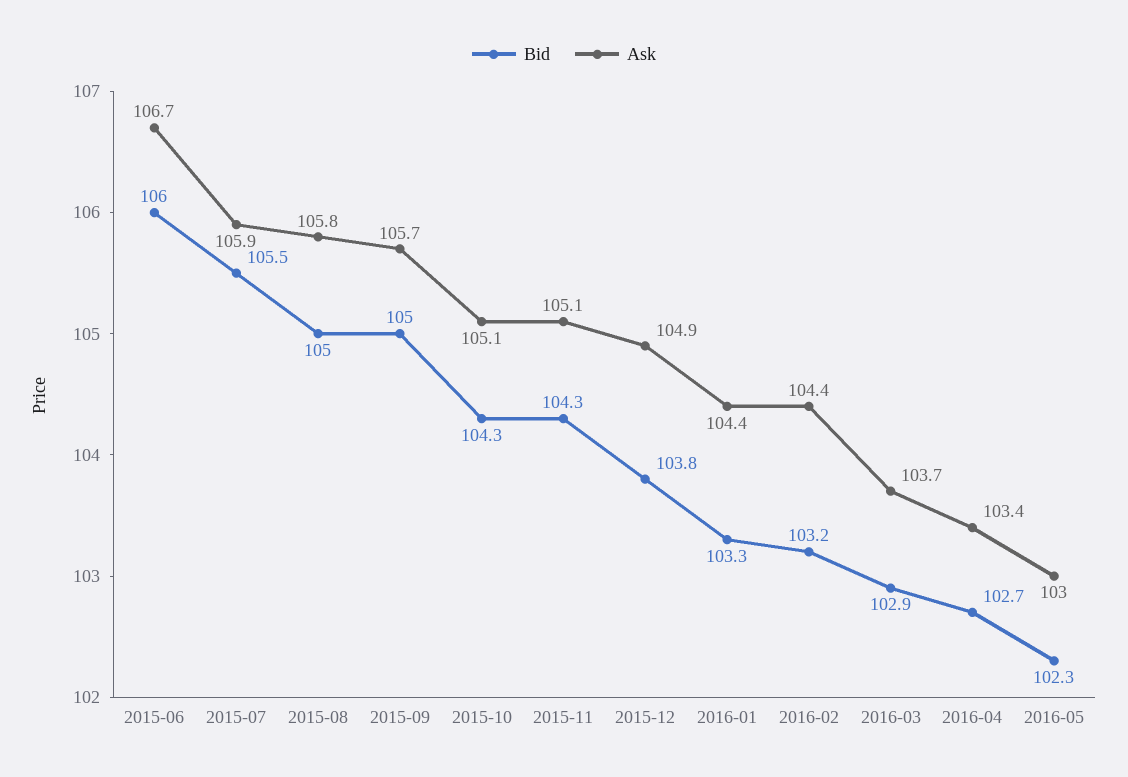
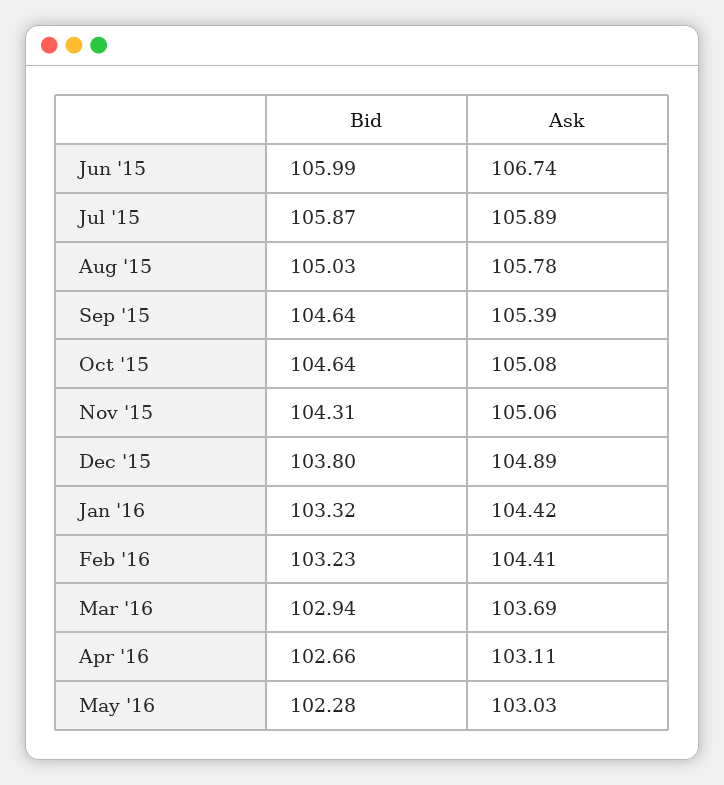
  {
    "Bid": {
      "2015-06": 105.99,
-     "2015-07": 105.5,
+     "2015-07": 105.87,
      "2015-08": 105.03,
-     "2015-09": 105,
+     "2015-09": 104.64,
-     "2015-10": 104.3,
+     "2015-10": 104.64,
      "2015-11": 104.31,
      "2015-12": 103.8,
      "2016-01": 103.32,
      "2016-02": 103.23,
      "2016-03": 102.94,
      "2016-04": 102.66,
      "2016-05": 102.28
    },
    "Ask": {
      "2015-06": 106.74,
      "2015-07": 105.89,
      "2015-08": 105.78,
-     "2015-09": 105.7,
+     "2015-09": 105.39,
      "2015-10": 105.08,
      "2015-11": 105.06,
      "2015-12": 104.89,
      "2016-01": 104.42,
      "2016-02": 104.41,
      "2016-03": 103.69,
-     "2016-04": 103.4,
+     "2016-04": 103.11,
      "2016-05": 103.03
    }
  }

